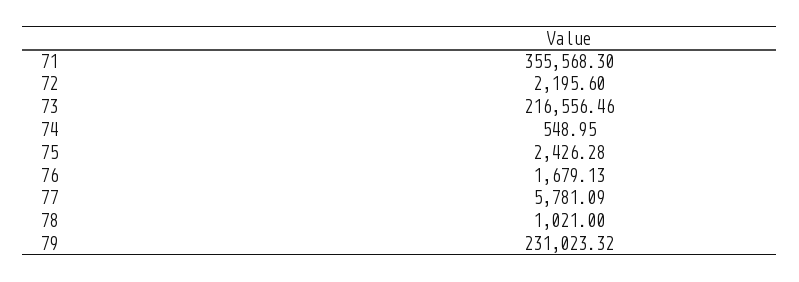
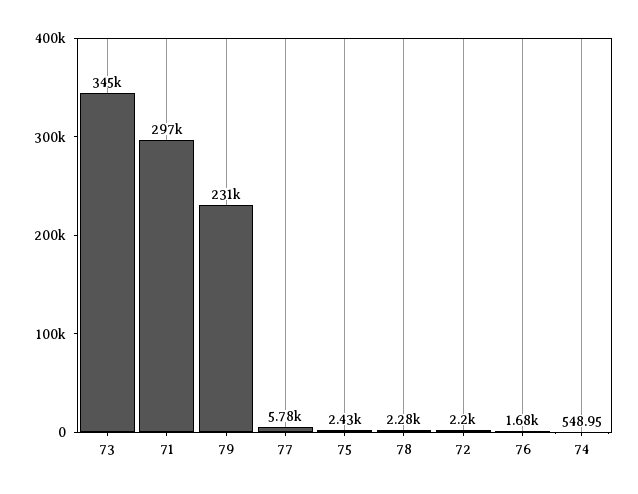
  {
-   "71": 355568.3,
+   "71": 297000,
    "72": 2195.6,
-   "73": 216556.46,
+   "73": 345000,
    "74": 548.95,
    "75": 2426.28,
    "76": 1679.13,
    "77": 5781.09,
-   "78": 1021,
+   "78": 2280,
    "79": 231023.32
  }

